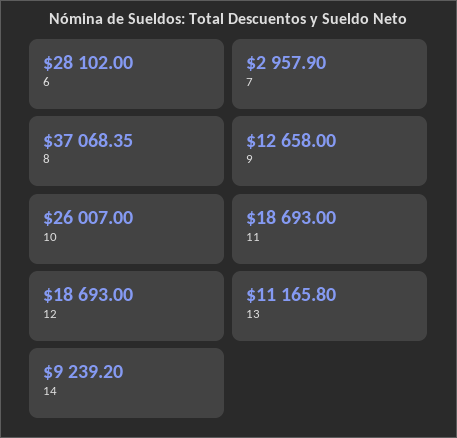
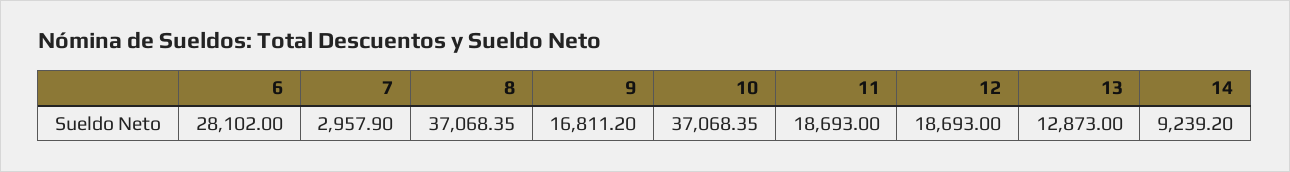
  {
    "6": 28102,
    "7": 2957.9,
    "8": 37068.35,
-   "9": 12658,
+   "9": 16811.2,
-   "10": 26007,
+   "10": 37068.35,
    "11": 18693,
    "12": 18693,
-   "13": 11165.8,
+   "13": 12873,
    "14": 9239.2
  }

